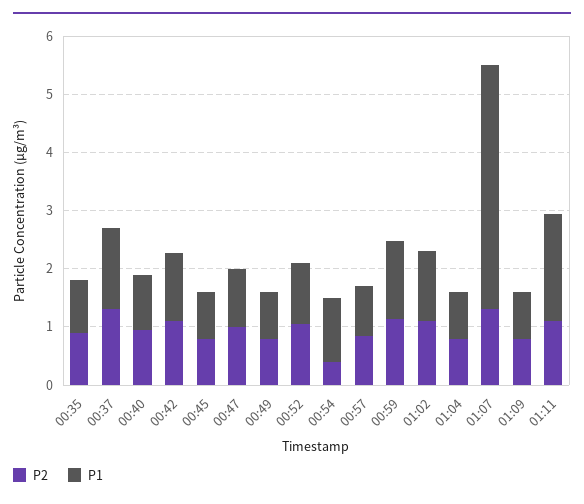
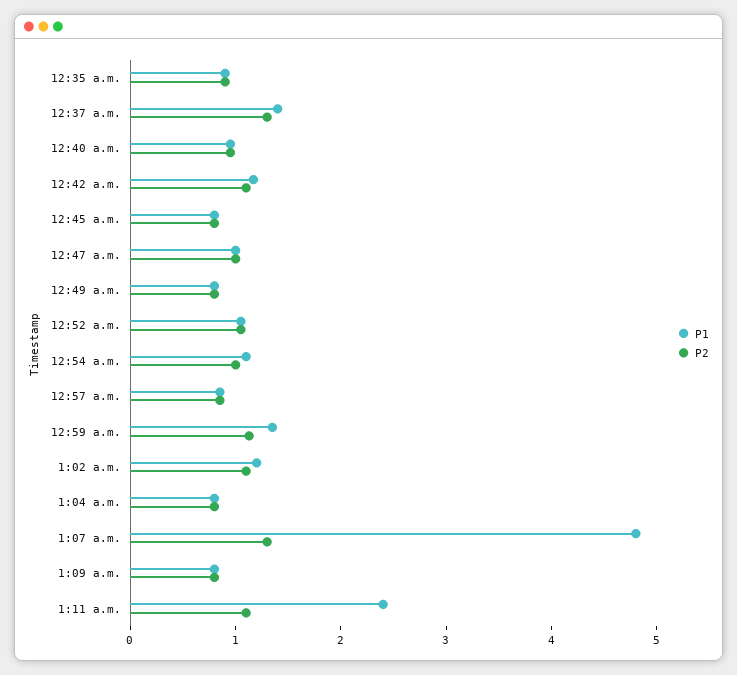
  {
    "P2": {
      "00:35": 1,
      "00:37": 1.4,
      "00:40": 1,
      "00:42": 1.2,
      "00:45": 0.8,
      "00:47": 1,
      "00:49": 0.8,
      "00:52": 1,
-     "00:54": 0.4,
+     "00:54": 1,
      "00:57": 0.8,
      "00:59": 1.2,
      "01:02": 1.2,
      "01:04": 0.8,
      "01:07": 1.4,
      "01:09": 0.8,
      "01:11": 1.2
    },
    "P1": {
      "00:35": 1,
      "00:37": 1.4,
      "00:40": 1,
      "00:42": 1.2,
      "00:45": 0.8,
      "00:47": 1,
      "00:49": 0.8,
      "00:52": 1,
      "00:54": 1.2,
      "00:57": 0.8,
      "00:59": 1.4,
      "01:02": 1.2,
      "01:04": 0.8,
-     "01:07": 4.2,
+     "01:07": 4.8,
      "01:09": 0.8,
-     "01:11": 1.8
+     "01:11": 2.4
    }
  }

